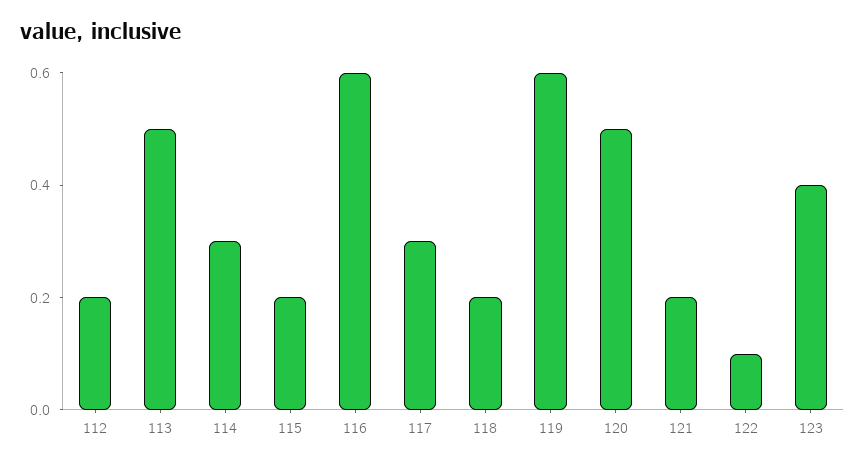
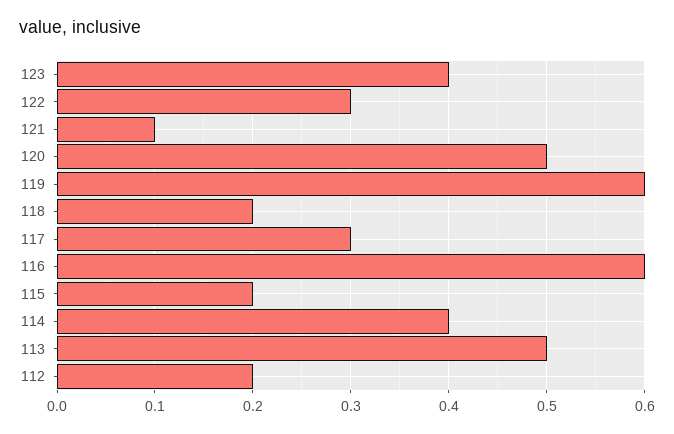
  {
    "112": 0.2,
    "113": 0.5,
-   "114": 0.3,
+   "114": 0.4,
    "115": 0.2,
    "116": 0.6,
    "117": 0.3,
    "118": 0.2,
    "119": 0.6,
    "120": 0.5,
-   "121": 0.2,
+   "121": 0.1,
-   "122": 0.1,
+   "122": 0.3,
    "123": 0.4
  }

